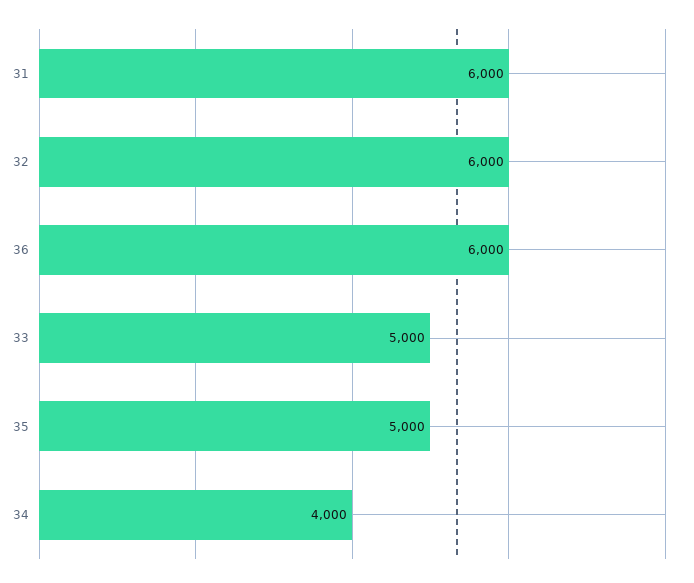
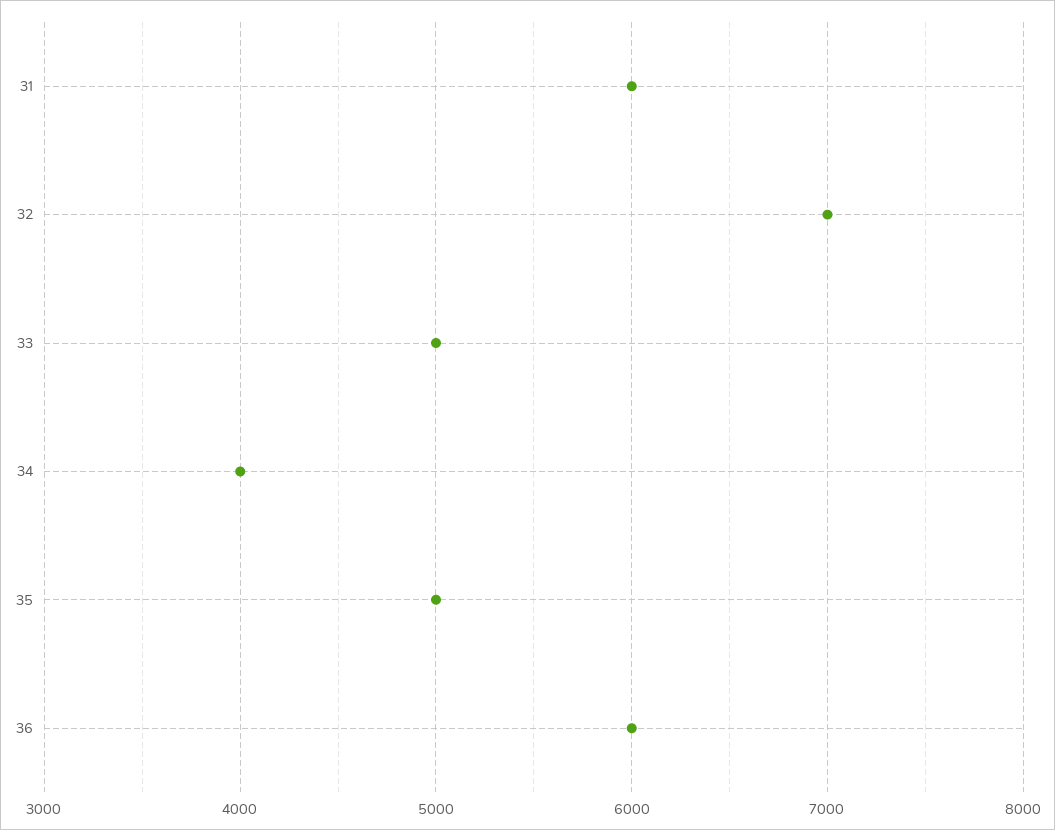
  {
    "31": 6000,
-   "32": 6000,
+   "32": 7000,
    "36": 6000,
    "33": 5000,
    "35": 5000,
    "34": 4000
  }

